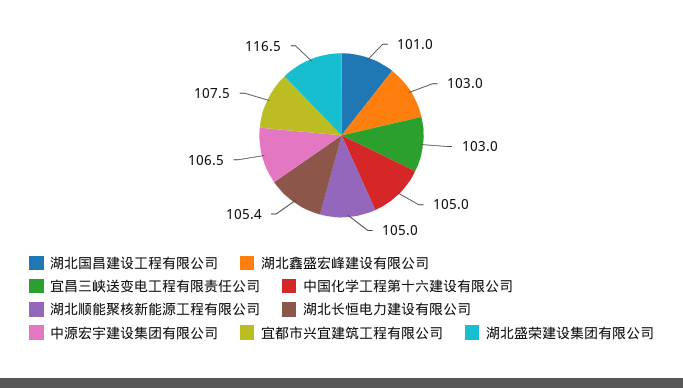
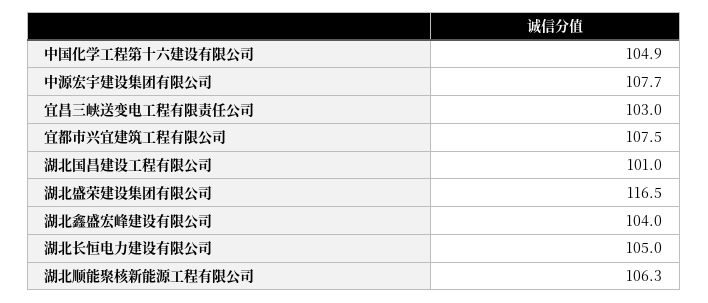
  {
    "湖北国昌建设工程有限公司": 101,
-   "湖北鑫盛宏峰建设有限公司": 103,
+   "湖北鑫盛宏峰建设有限公司": 104,
    "宜昌三峡送变电工程有限责任公司": 103,
-   "中国化学工程第十六建设有限公司": 105,
+   "中国化学工程第十六建设有限公司": 104.9,
-   "湖北顺能聚核新能源工程有限公司": 105,
+   "湖北顺能聚核新能源工程有限公司": 106.3,
-   "湖北长恒电力建设有限公司": 105.4,
+   "湖北长恒电力建设有限公司": 105,
-   "中源宏宇建设集团有限公司": 106.5,
+   "中源宏宇建设集团有限公司": 107.7,
    "宜都市兴宜建筑工程有限公司": 107.5,
    "湖北盛荣建设集团有限公司": 116.5
  }

